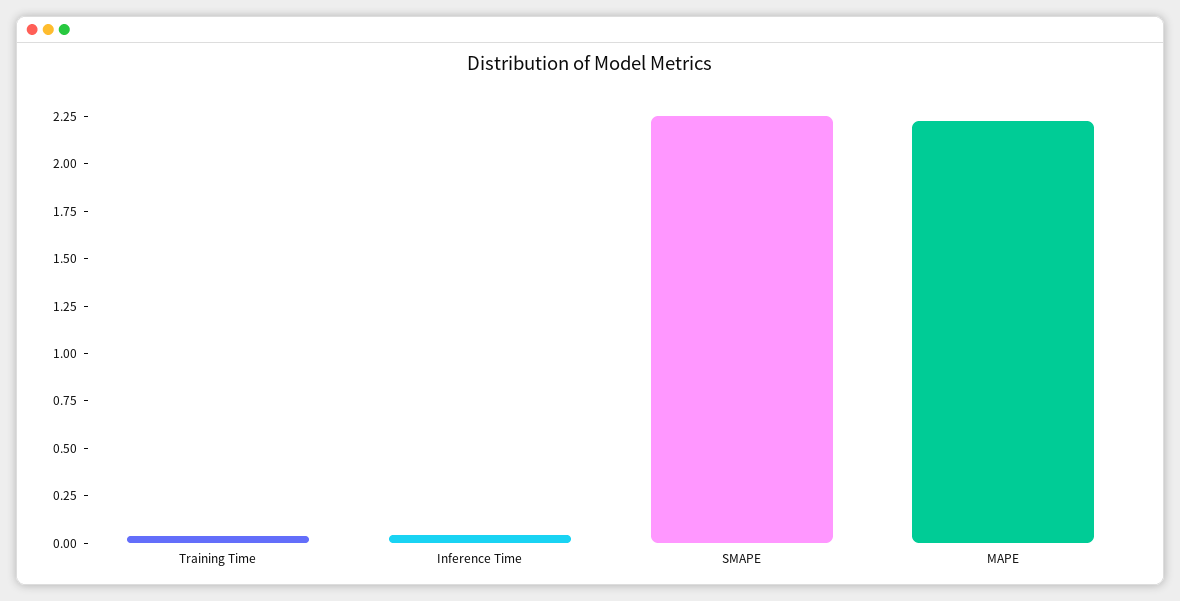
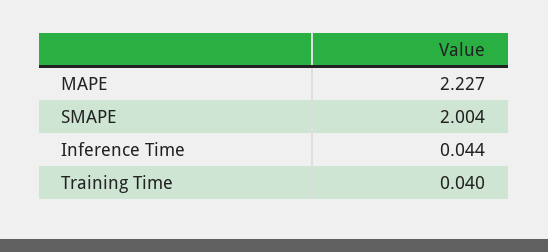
  {
    "Training Time": 0.04,
    "Inference Time": 0.044,
-   "SMAPE": 2.25,
+   "SMAPE": 2.004,
    "MAPE": 2.227
  }

